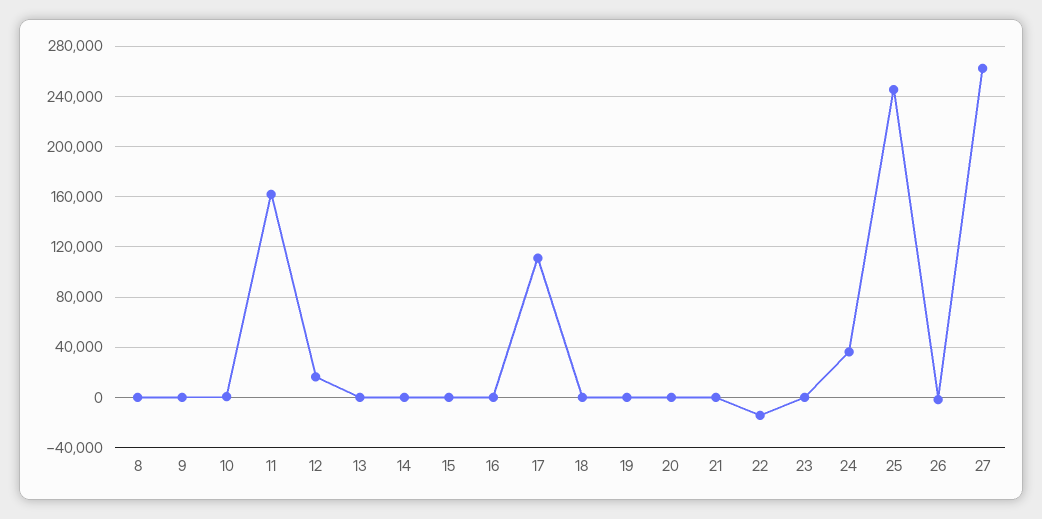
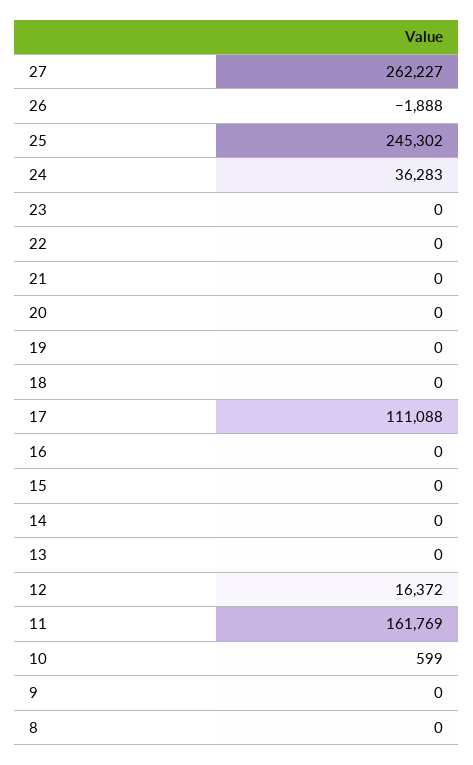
  {
    "8": 0,
    "9": 0,
    "10": 599,
    "11": 161769,
    "12": 16372,
    "13": 0,
    "14": 0,
    "15": 0,
    "16": 0,
    "17": 111088,
    "18": 0,
    "19": 0,
    "20": 0,
    "21": 0,
-   "22": -15000,
+   "22": 0,
    "23": 0,
    "24": 36283,
    "25": 245302,
    "26": -1888,
    "27": 262227
  }

